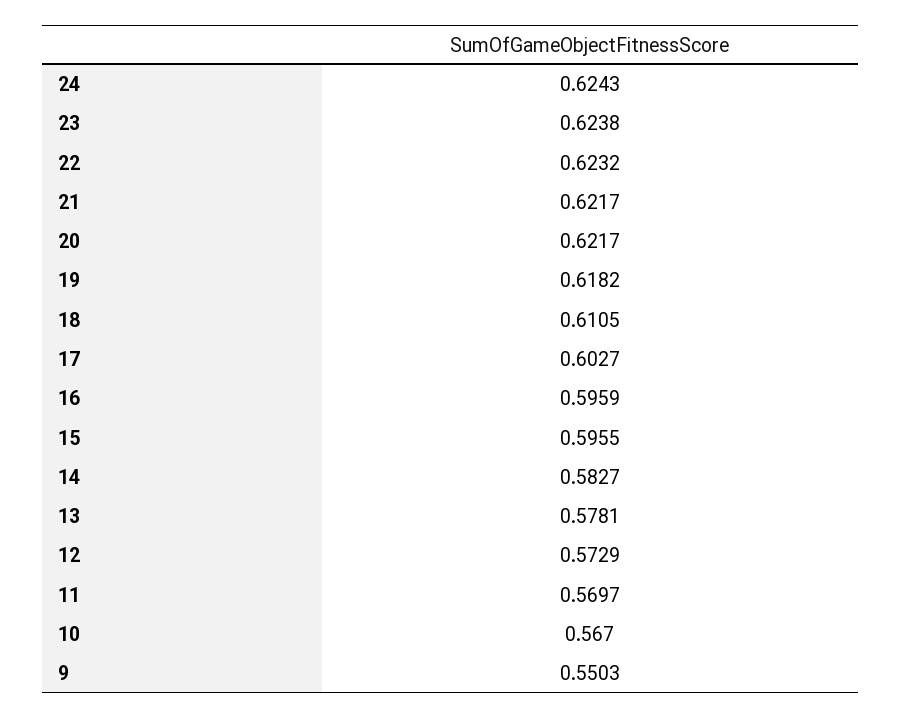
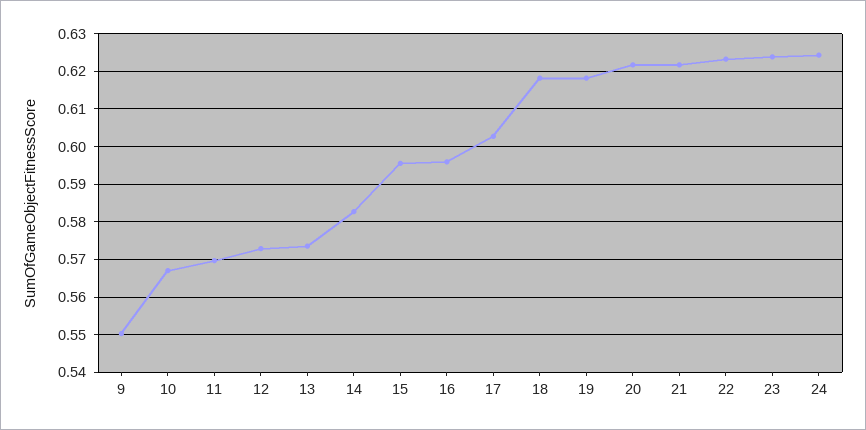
  {
    "24": 0.6243,
    "23": 0.6238,
    "22": 0.6232,
    "21": 0.6217,
    "20": 0.6217,
    "19": 0.6182,
-   "18": 0.6105,
+   "18": 0.618,
    "17": 0.6027,
    "16": 0.5959,
    "15": 0.5955,
    "14": 0.5827,
-   "13": 0.5781,
+   "13": 0.574,
    "12": 0.5729,
    "11": 0.5697,
    "10": 0.567,
    "9": 0.5503
  }

